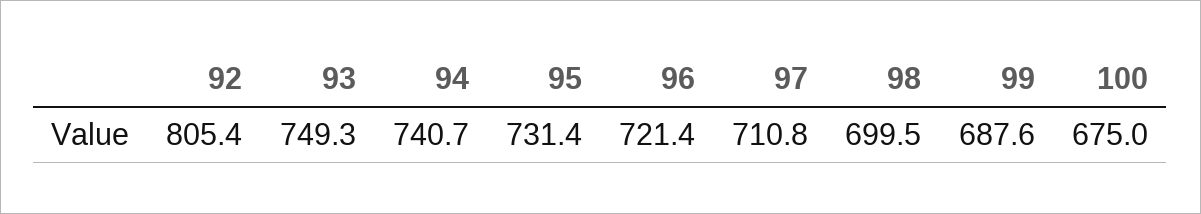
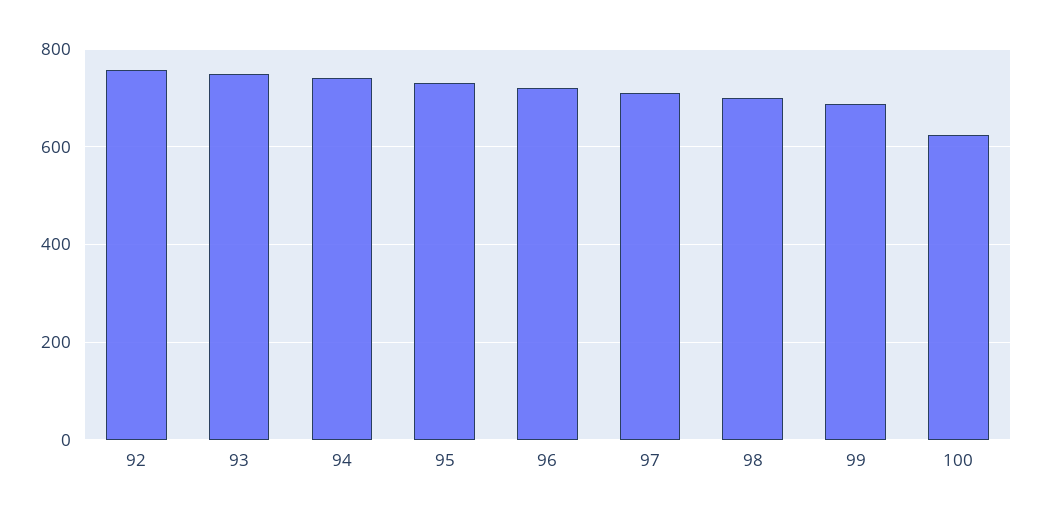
  {
-   "92": 805.4,
+   "92": 760,
    "93": 749.3,
    "94": 740.7,
    "95": 731.4,
    "96": 721.4,
    "97": 710.8,
    "98": 699.5,
    "99": 687.6,
-   "100": 675
+   "100": 620
  }

